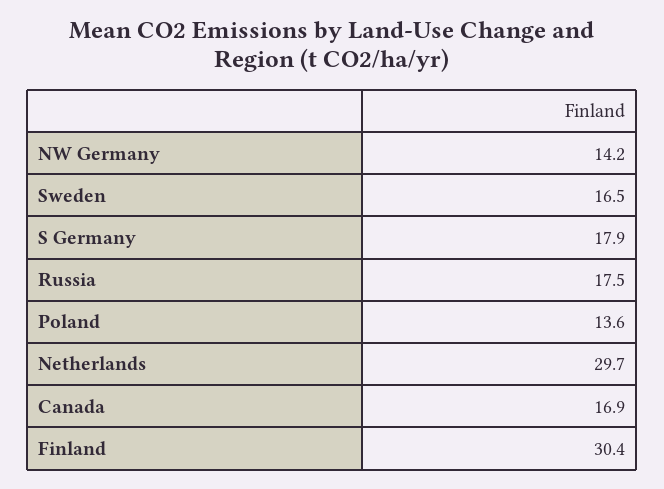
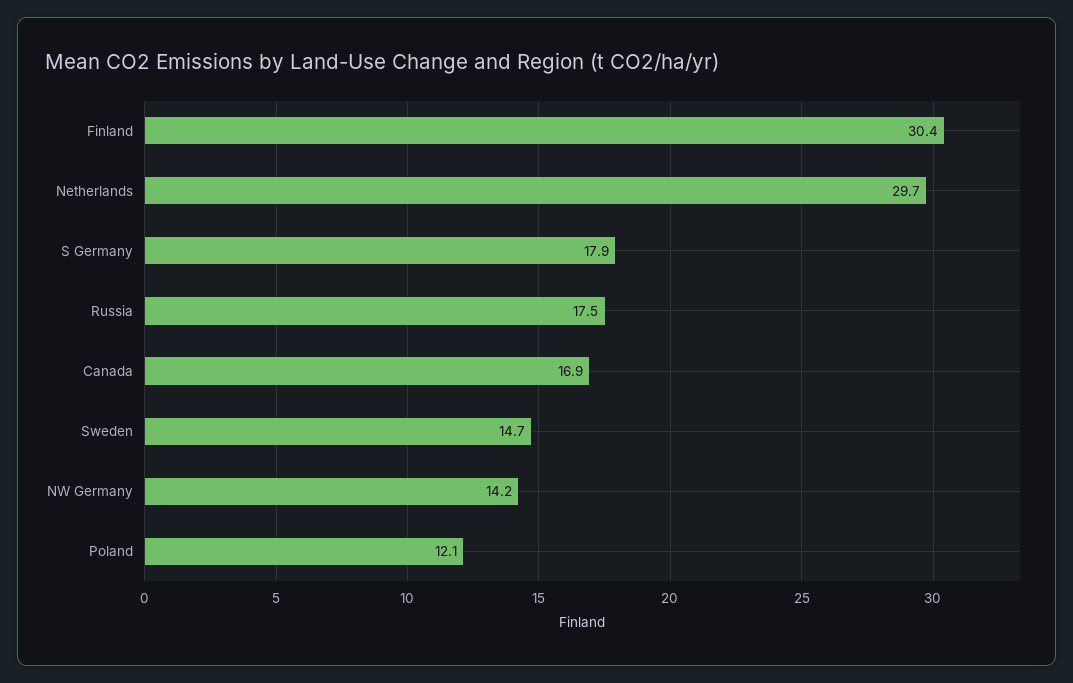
  {
    "NW Germany": 14.2,
-   "Sweden": 16.5,
+   "Sweden": 14.7,
    "S Germany": 17.9,
    "Russia": 17.5,
-   "Poland": 13.6,
+   "Poland": 12.1,
    "Netherlands": 29.7,
    "Canada": 16.9,
    "Finland": 30.4
  }

